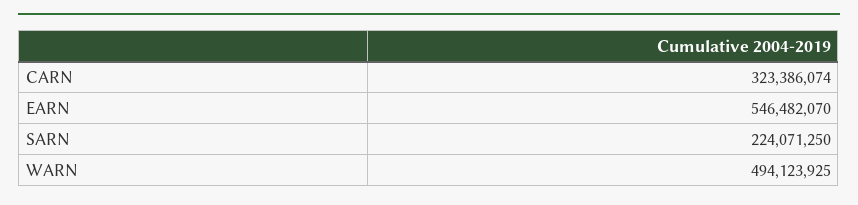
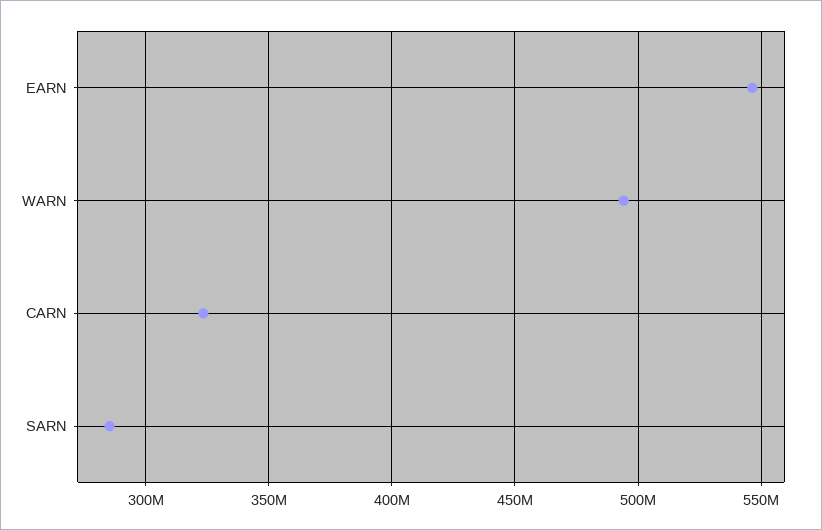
  {
    "CARN": 323386074,
    "EARN": 546482070,
-   "SARN": 224071250,
+   "SARN": 285000000,
    "WARN": 494123925
  }

